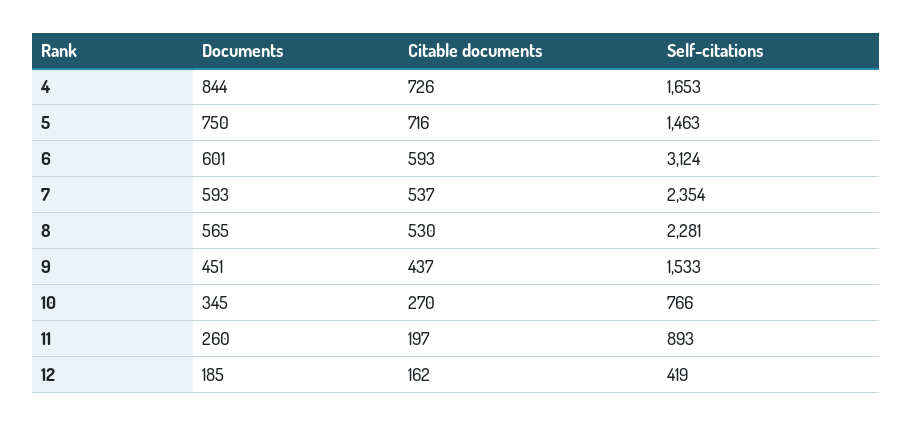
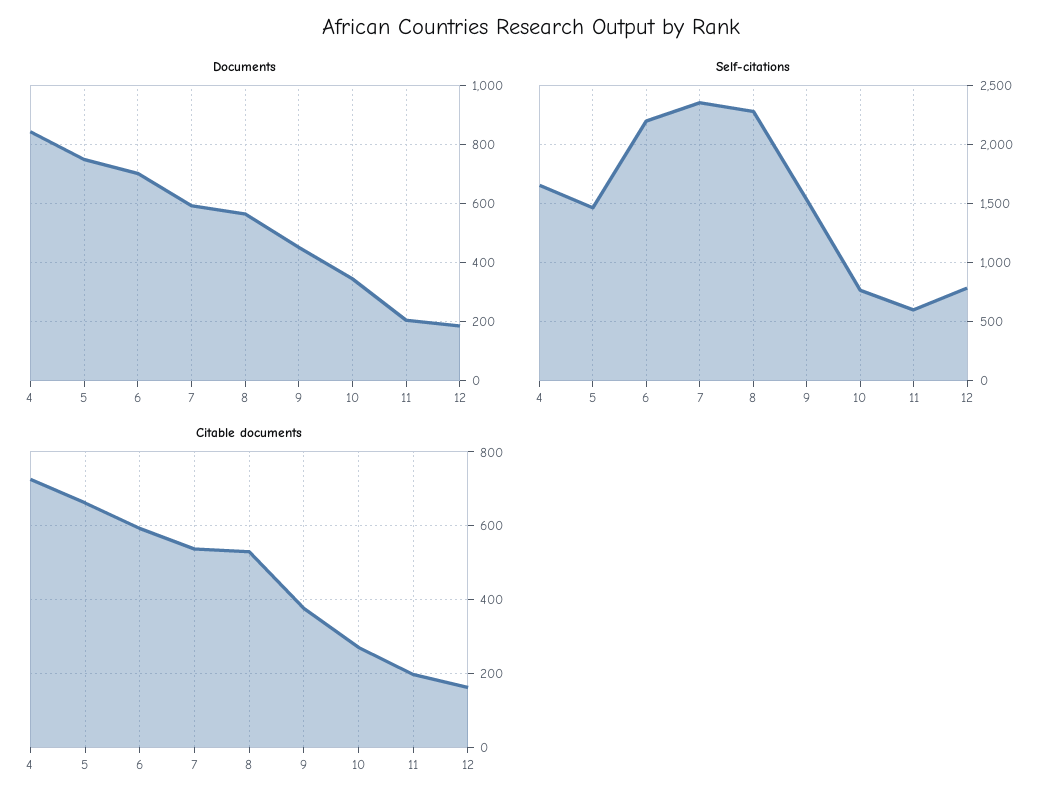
  {
    "Documents": {
      "4": 844,
      "5": 750,
-     "6": 601,
+     "6": 700,
      "7": 593,
      "8": 565,
      "9": 451,
      "10": 345,
-     "11": 260,
+     "11": 200,
      "12": 185
    },
    "Citable documents": {
      "4": 726,
-     "5": 716,
+     "5": 660,
      "6": 593,
      "7": 537,
      "8": 530,
-     "9": 437,
+     "9": 380,
      "10": 270,
      "11": 197,
      "12": 162
    },
    "Self-citations": {
      "4": 1653,
      "5": 1463,
-     "6": 3124,
+     "6": 2200,
      "7": 2354,
      "8": 2281,
      "9": 1533,
      "10": 766,
-     "11": 893,
+     "11": 600,
-     "12": 419
+     "12": 800
    }
  }

